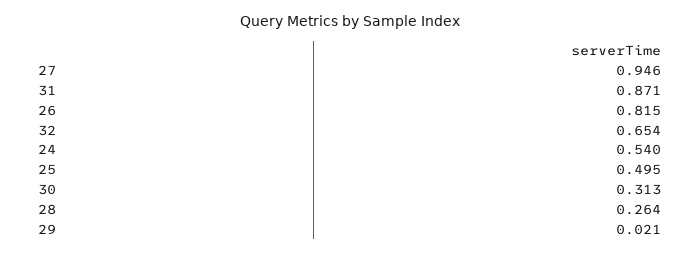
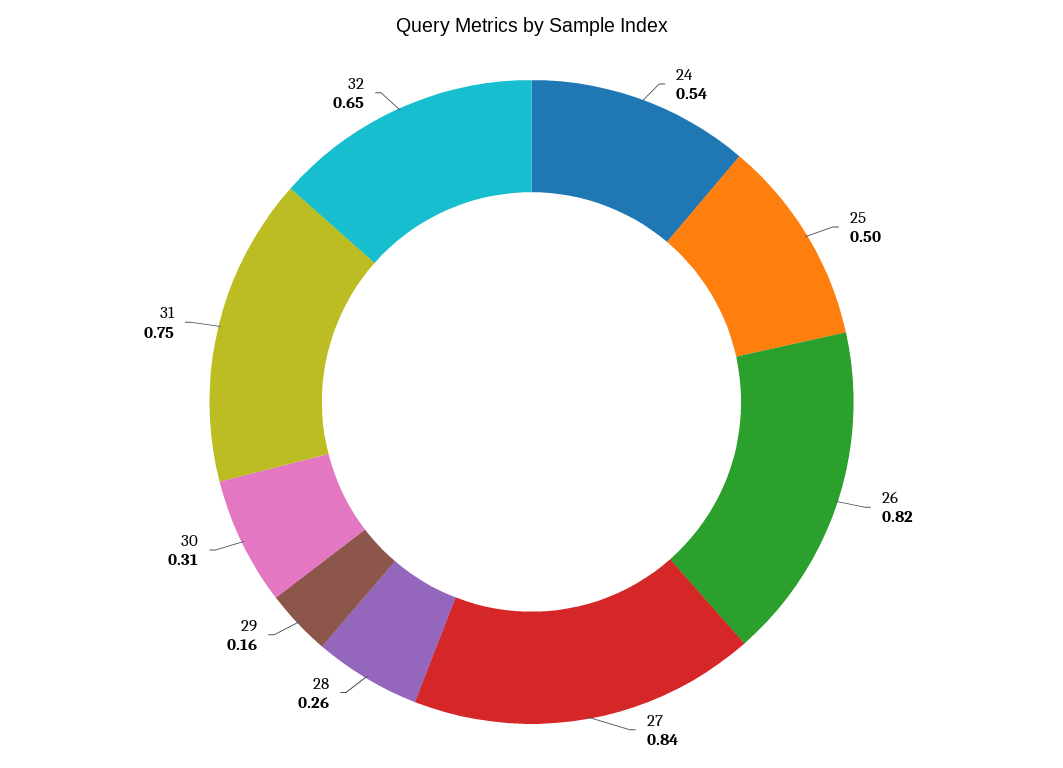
  {
-   "27": 0.946,
+   "27": 0.84,
-   "31": 0.871,
+   "31": 0.75,
    "26": 0.815,
    "32": 0.654,
    "24": 0.54,
    "25": 0.495,
    "30": 0.313,
    "28": 0.264,
-   "29": 0.021
+   "29": 0.16
  }

